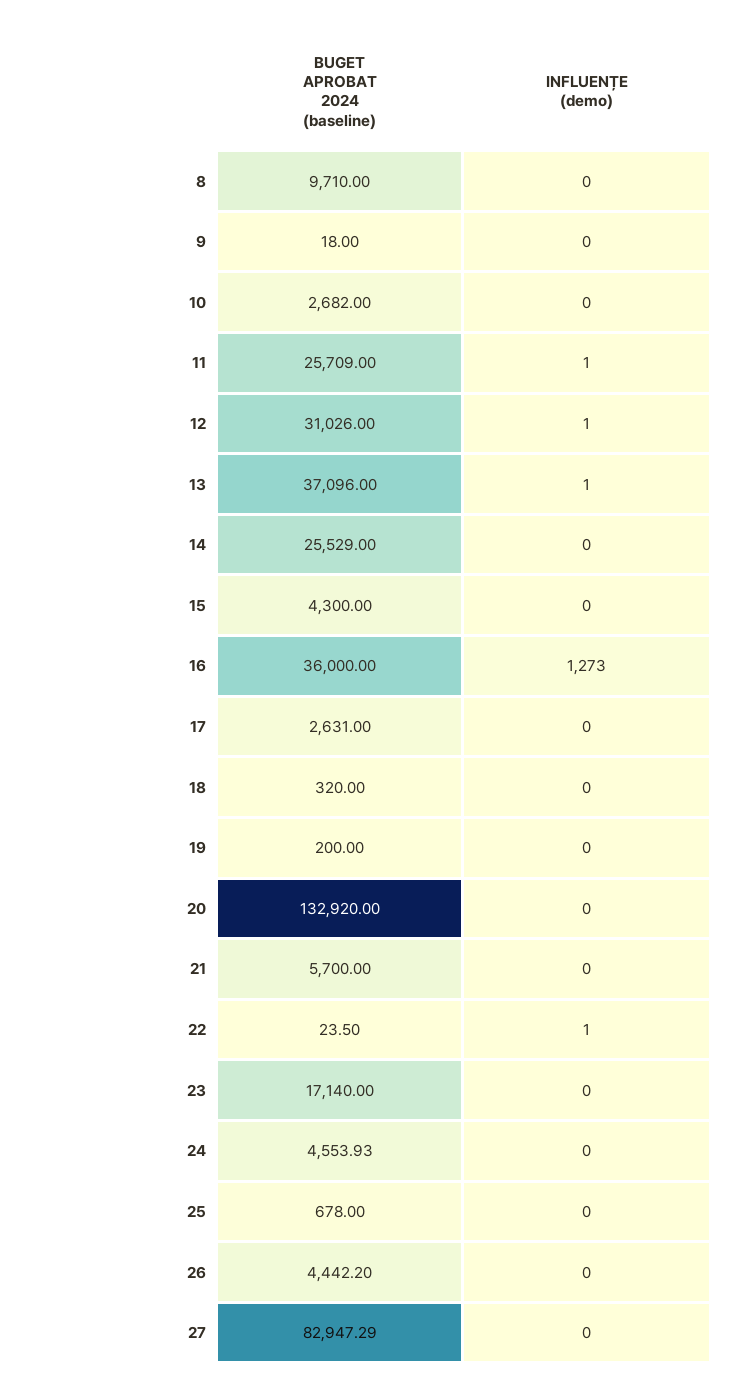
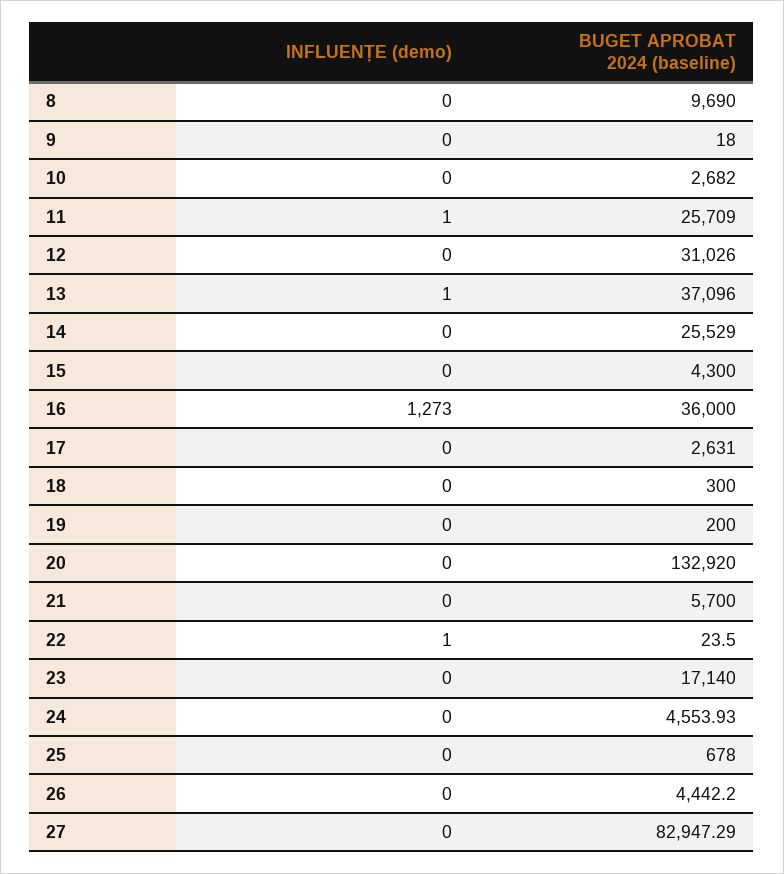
  {
    "BUGET APROBAT 2024 (baseline)": {
-     "8": 9710,
+     "8": 9690,
      "9": 18,
      "10": 2682,
      "11": 25709,
      "12": 31026,
      "13": 37096,
      "14": 25529,
      "15": 4300,
      "16": 36000,
      "17": 2631,
-     "18": 320,
+     "18": 300,
      "19": 200,
      "20": 132920,
      "21": 5700,
      "22": 23.5,
      "23": 17140,
      "24": 4553.93,
      "25": 678,
      "26": 4442.2,
      "27": 82947.29
    },
    "INFLUENȚE (demo)": {
      "8": 0,
      "9": 0,
      "10": 0,
      "11": 1,
-     "12": 1,
+     "12": 0,
      "13": 1,
      "14": 0,
      "15": 0,
      "16": 1273,
      "17": 0,
      "18": 0,
      "19": 0,
      "20": 0,
      "21": 0,
      "22": 1,
      "23": 0,
      "24": 0,
      "25": 0,
      "26": 0,
      "27": 0
    }
  }

